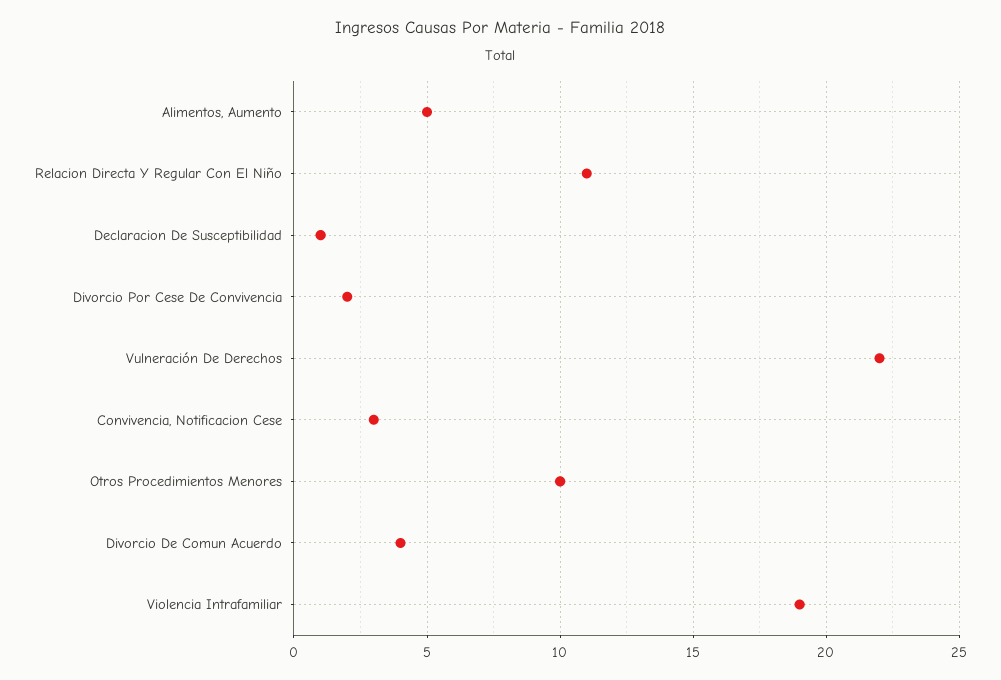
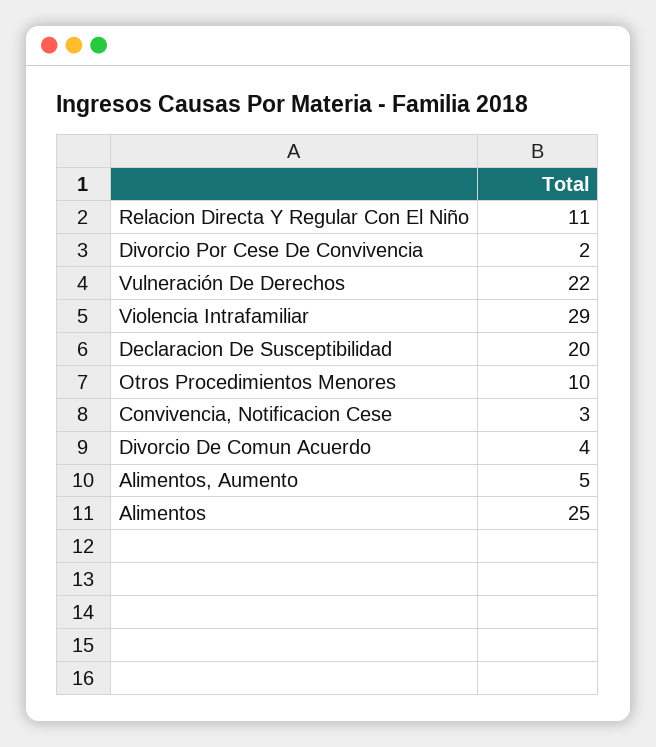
  {
    "Alimentos, Aumento": 5,
    "Relacion Directa Y Regular Con El Niño": 11,
-   "Declaracion De Susceptibilidad": 1,
+   "Declaracion De Susceptibilidad": 20,
    "Divorcio Por Cese De Convivencia": 2,
    "Vulneración De Derechos": 22,
    "Convivencia, Notificacion Cese": 3,
    "Otros Procedimientos Menores": 10,
    "Divorcio De Comun Acuerdo": 4,
-   "Violencia Intrafamiliar": 19
+   "Violencia Intrafamiliar": 29,
+   "Alimentos": 25
  }

